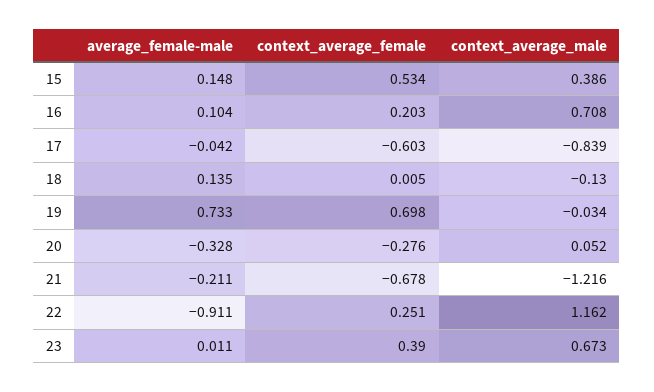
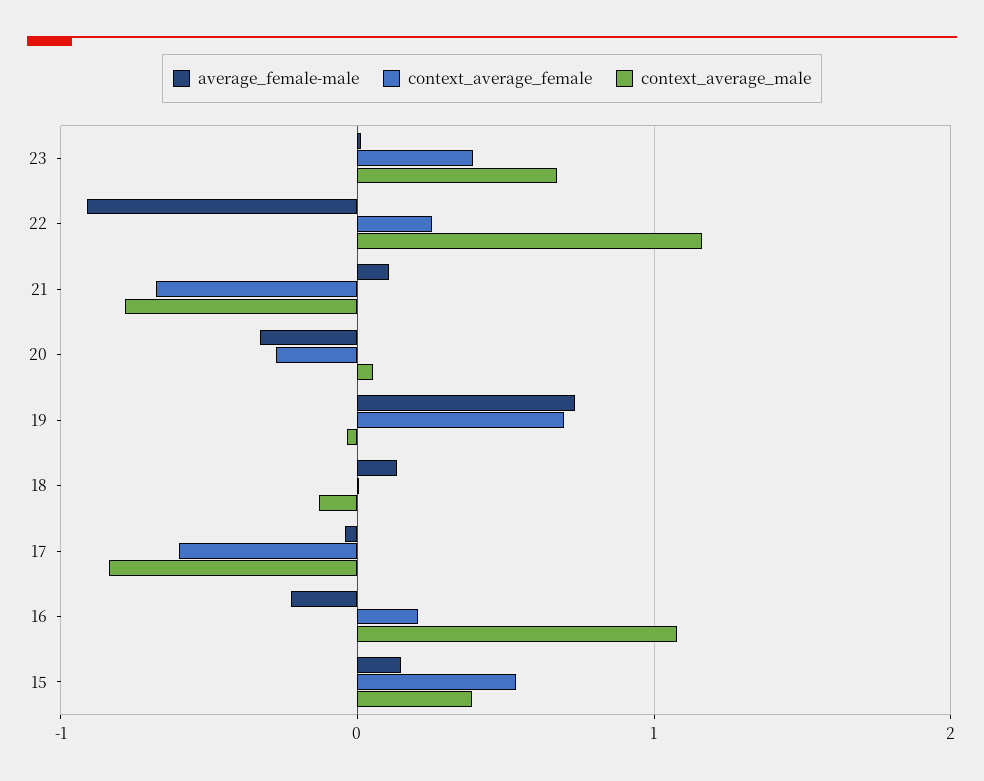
  {
    "average_female-male": {
      "15": 0.148,
-     "16": 0.104,
+     "16": -0.2,
      "17": -0.042,
      "18": 0.135,
      "19": 0.733,
      "20": -0.328,
-     "21": -0.211,
+     "21": 0.1,
      "22": -0.911,
      "23": 0.011
    },
    "context_average_female": {
      "15": 0.534,
      "16": 0.203,
      "17": -0.603,
      "18": 0.005,
      "19": 0.698,
      "20": -0.276,
      "21": -0.678,
      "22": 0.251,
      "23": 0.39
    },
    "context_average_male": {
      "15": 0.386,
-     "16": 0.708,
+     "16": 1.1,
      "17": -0.839,
      "18": -0.13,
      "19": -0.034,
      "20": 0.052,
-     "21": -1.216,
+     "21": -0.8,
      "22": 1.162,
      "23": 0.673
    }
  }

